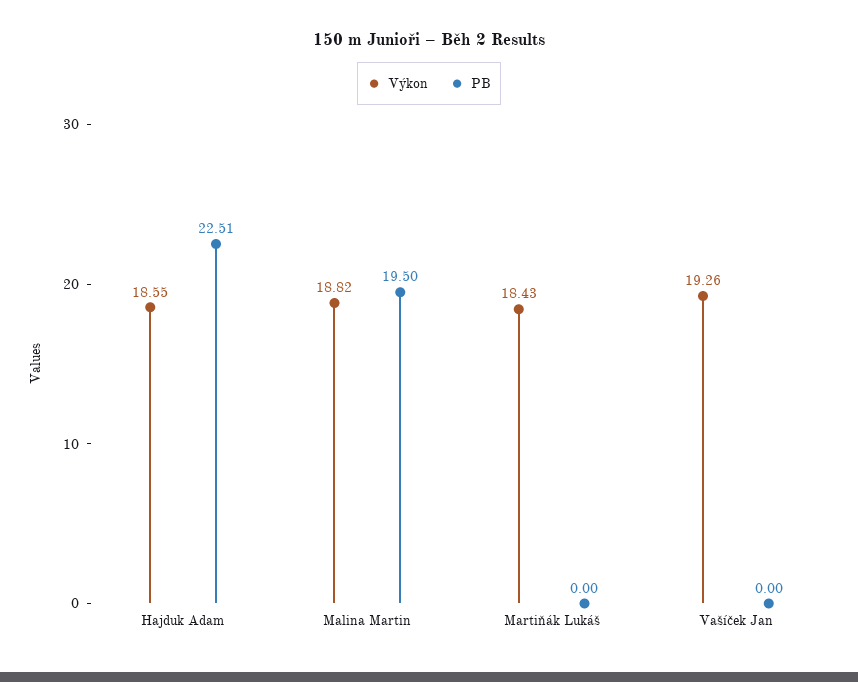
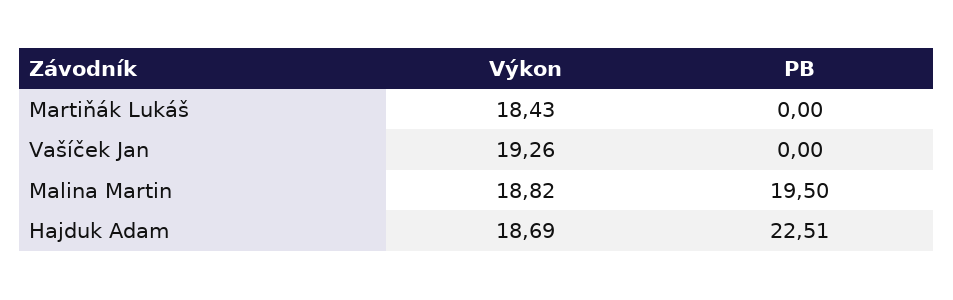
  {
    "Výkon": {
-     "Hajduk Adam": 18.55,
+     "Hajduk Adam": 18.69,
      "Malina Martin": 18.82,
      "Martiňák Lukáš": 18.43,
      "Vašíček Jan": 19.26
    },
    "PB": {
      "Hajduk Adam": 22.51,
      "Malina Martin": 19.5,
      "Martiňák Lukáš": 0,
      "Vašíček Jan": 0
    }
  }

